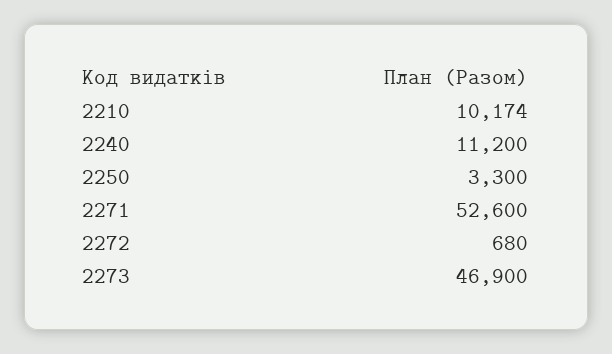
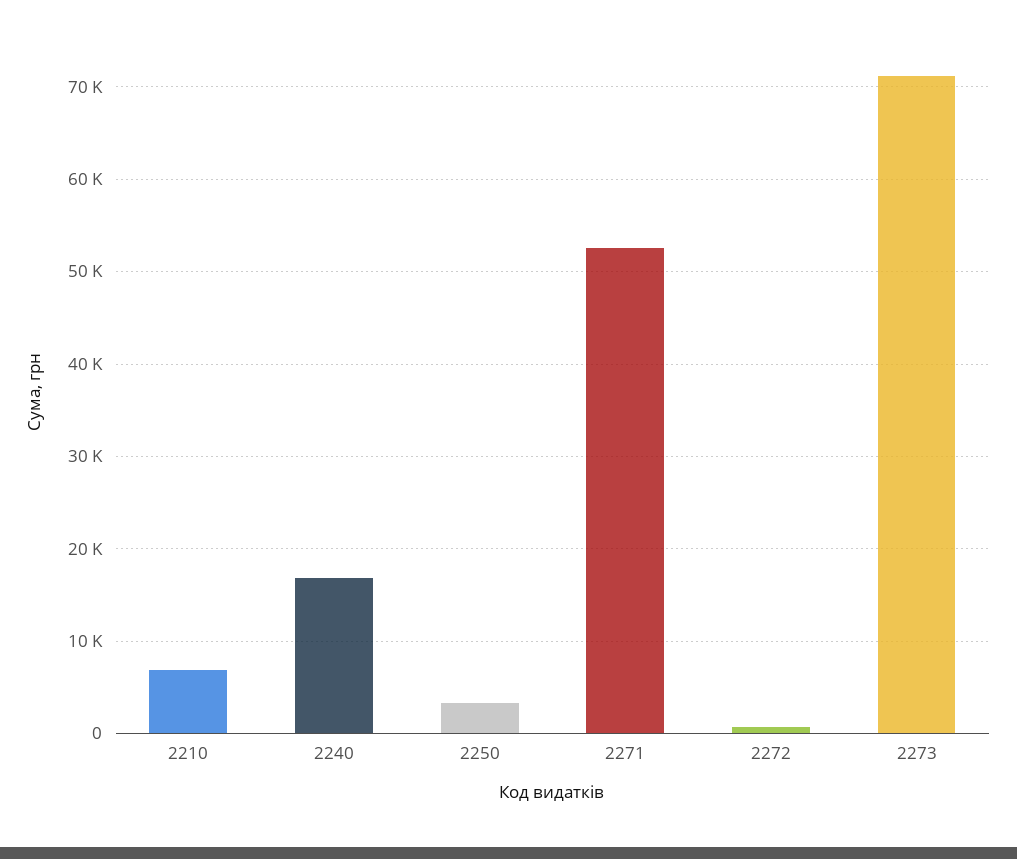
  {
-   "2210": 10174,
+   "2210": 7000,
-   "2240": 11200,
+   "2240": 17000,
    "2250": 3300,
    "2271": 52600,
    "2272": 680,
-   "2273": 46900
+   "2273": 71000
  }

